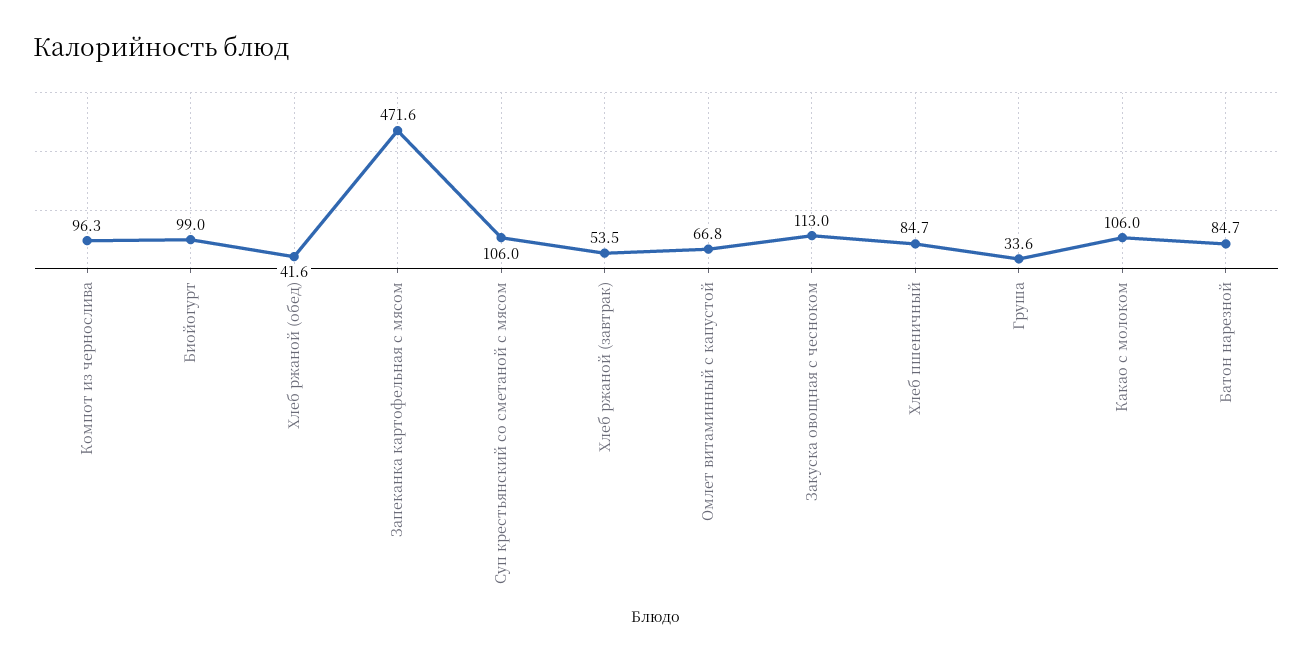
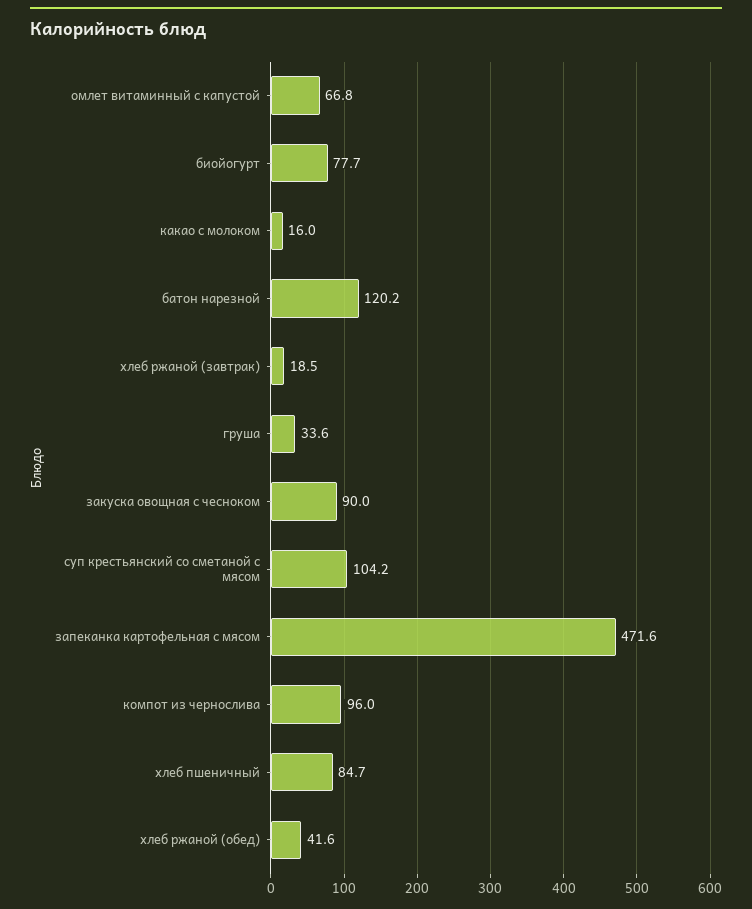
  {
-   "Компот из чернослива": 96.3,
+   "Компот из чернослива": 96,
-   "Биойогурт": 99,
+   "Биойогурт": 77.7,
    "Хлеб ржаной (обед)": 41.6,
    "Запеканка картофельная с мясом": 471.6,
-   "Суп крестьянский со сметаной с мясом": 106,
+   "Суп крестьянский со сметаной с мясом": 104.2,
-   "Хлеб ржаной (завтрак)": 53.5,
+   "Хлеб ржаной (завтрак)": 18.5,
    "Омлет витаминный с капустой": 66.8,
-   "Закуска овощная с чесноком": 113,
+   "Закуска овощная с чесноком": 90,
    "Хлеб пшеничный": 84.7,
    "Груша": 33.6,
-   "Какао с молоком": 106,
+   "Какао с молоком": 16,
-   "Батон нарезной": 84.7
+   "Батон нарезной": 120.2
  }

